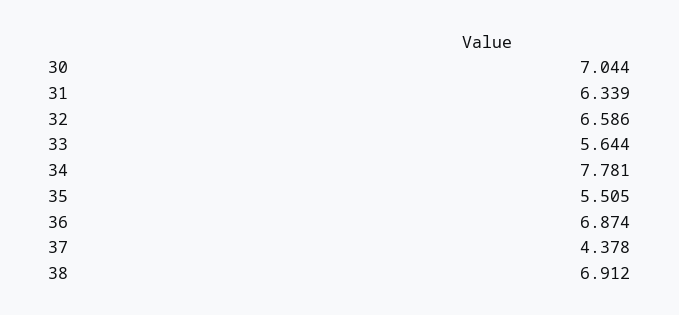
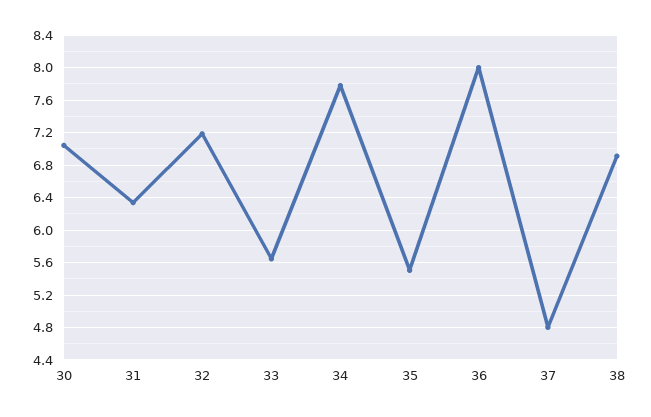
  {
    "30": 7.044,
    "31": 6.339,
-   "32": 6.586,
+   "32": 7.2,
    "33": 5.644,
    "34": 7.781,
    "35": 5.505,
-   "36": 6.874,
+   "36": 8,
-   "37": 4.378,
+   "37": 4.8,
    "38": 6.912
  }

